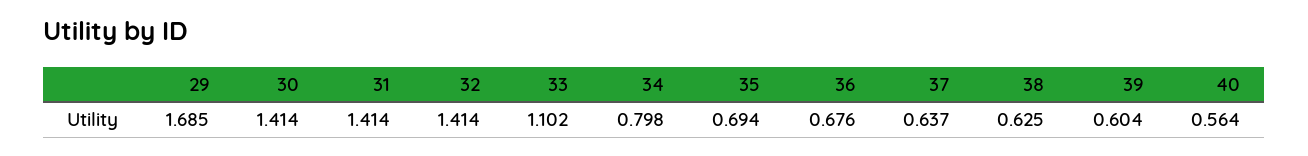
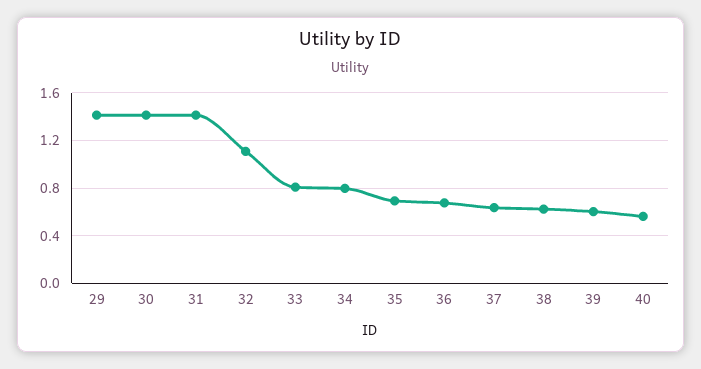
  {
-   "29": 1.685,
+   "29": 1.4,
    "30": 1.414,
    "31": 1.414,
-   "32": 1.414,
+   "32": 1.1,
-   "33": 1.102,
+   "33": 0.8,
    "34": 0.798,
    "35": 0.694,
    "36": 0.676,
    "37": 0.637,
    "38": 0.625,
    "39": 0.604,
    "40": 0.564
  }

